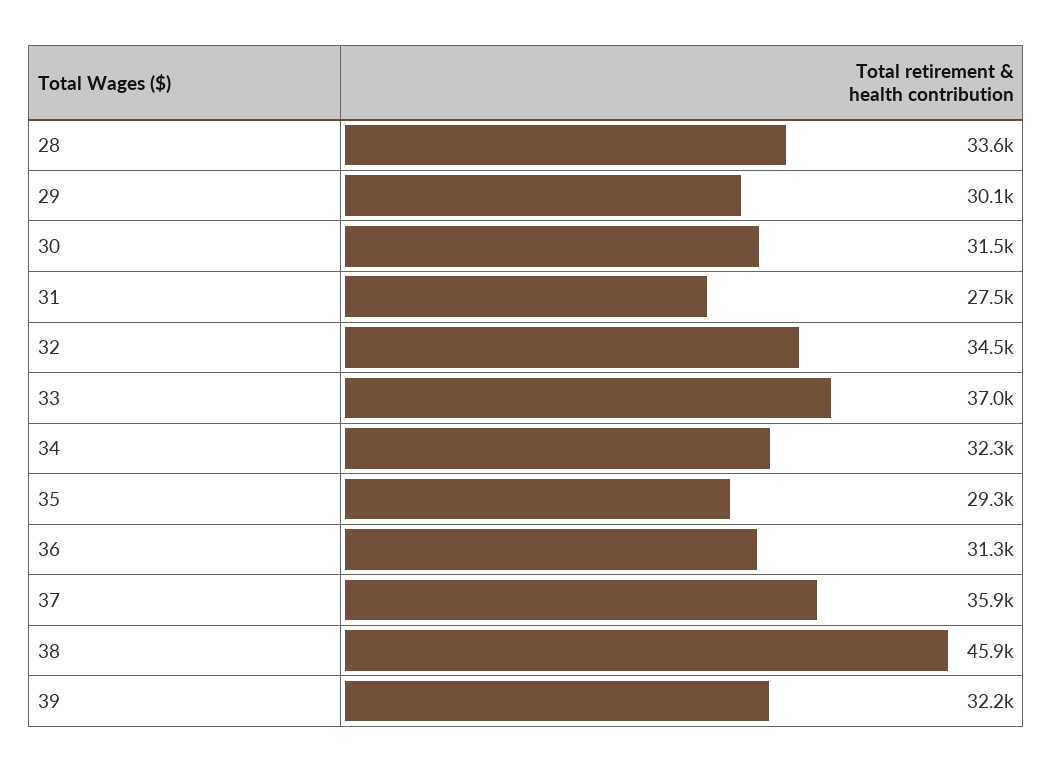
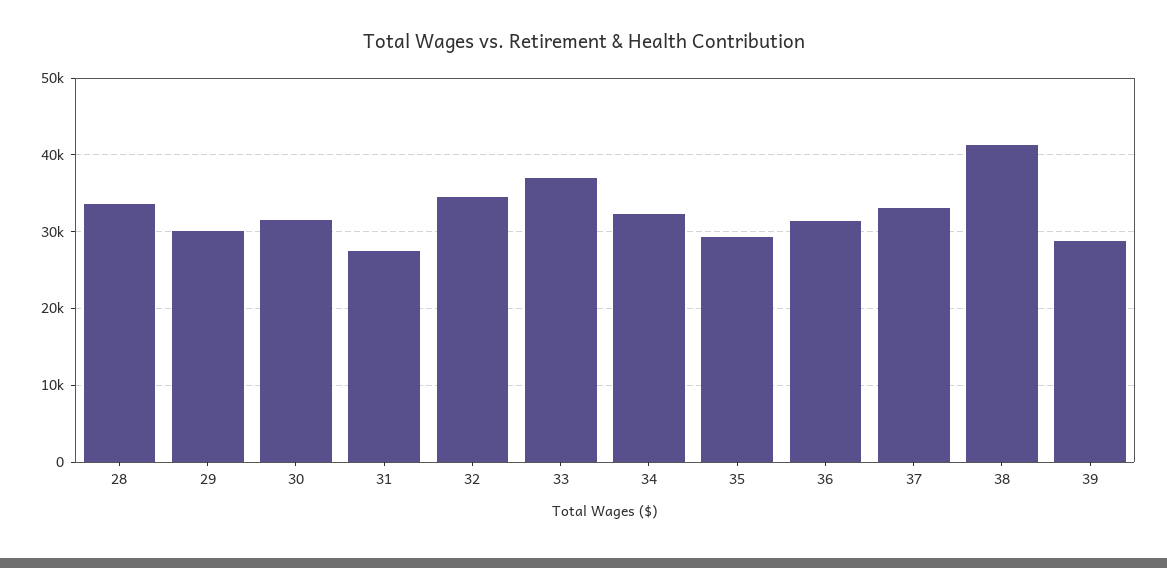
  {
    "28": 33600,
    "29": 30100,
    "30": 31500,
    "31": 27500,
    "32": 34500,
    "33": 37000,
    "34": 32300,
    "35": 29300,
    "36": 31300,
-   "37": 35900,
+   "37": 33000,
-   "38": 45900,
+   "38": 41000,
-   "39": 32200
+   "39": 29000
  }

